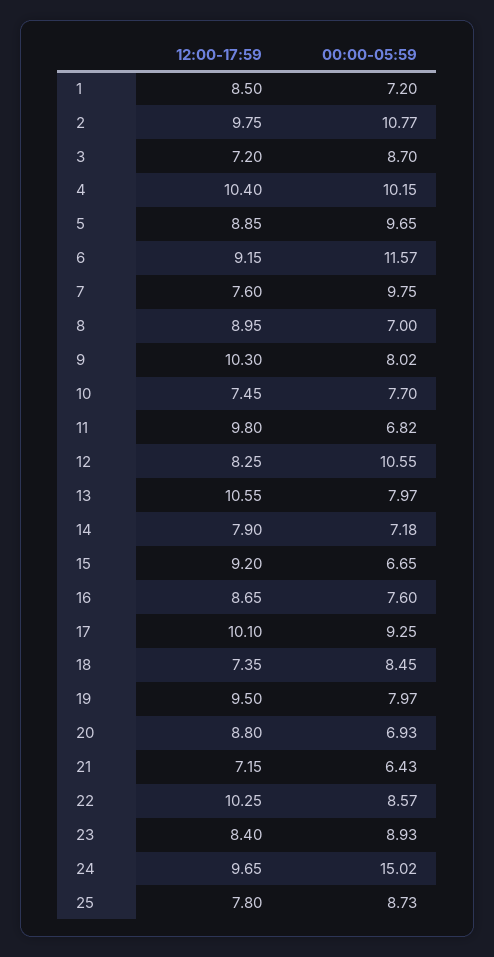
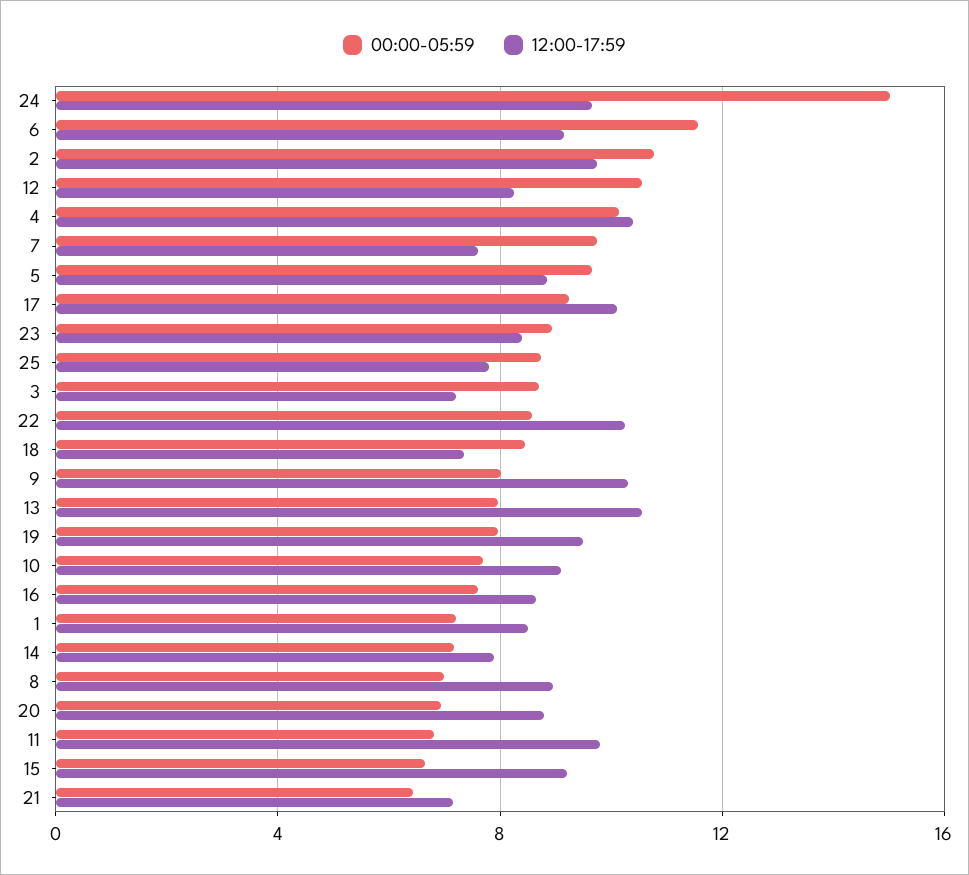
  {
    "12:00-17:59": {
      "1": 8.5,
      "2": 9.75,
      "3": 7.2,
      "4": 10.4,
      "5": 8.85,
      "6": 9.15,
      "7": 7.6,
      "8": 8.95,
      "9": 10.3,
-     "10": 7.45,
+     "10": 9,
      "11": 9.8,
      "12": 8.25,
      "13": 10.55,
      "14": 7.9,
      "15": 9.2,
      "16": 8.65,
      "17": 10.1,
      "18": 7.35,
      "19": 9.5,
      "20": 8.8,
      "21": 7.15,
      "22": 10.25,
      "23": 8.4,
      "24": 9.65,
      "25": 7.8
    },
    "00:00-05:59": {
      "1": 7.2,
      "2": 10.77,
      "3": 8.7,
      "4": 10.15,
      "5": 9.65,
      "6": 11.57,
      "7": 9.75,
      "8": 7,
      "9": 8.02,
      "10": 7.7,
      "11": 6.82,
      "12": 10.55,
      "13": 7.97,
      "14": 7.18,
      "15": 6.65,
      "16": 7.6,
      "17": 9.25,
      "18": 8.45,
      "19": 7.97,
      "20": 6.93,
      "21": 6.43,
      "22": 8.57,
      "23": 8.93,
      "24": 15.02,
      "25": 8.73
    }
  }

